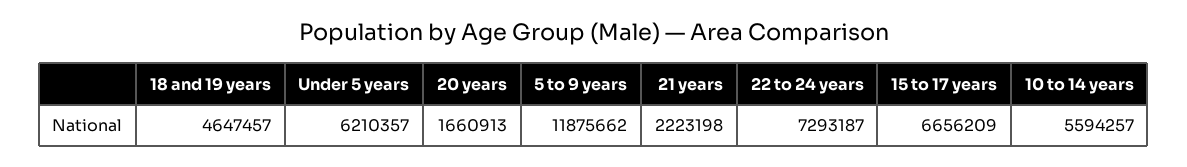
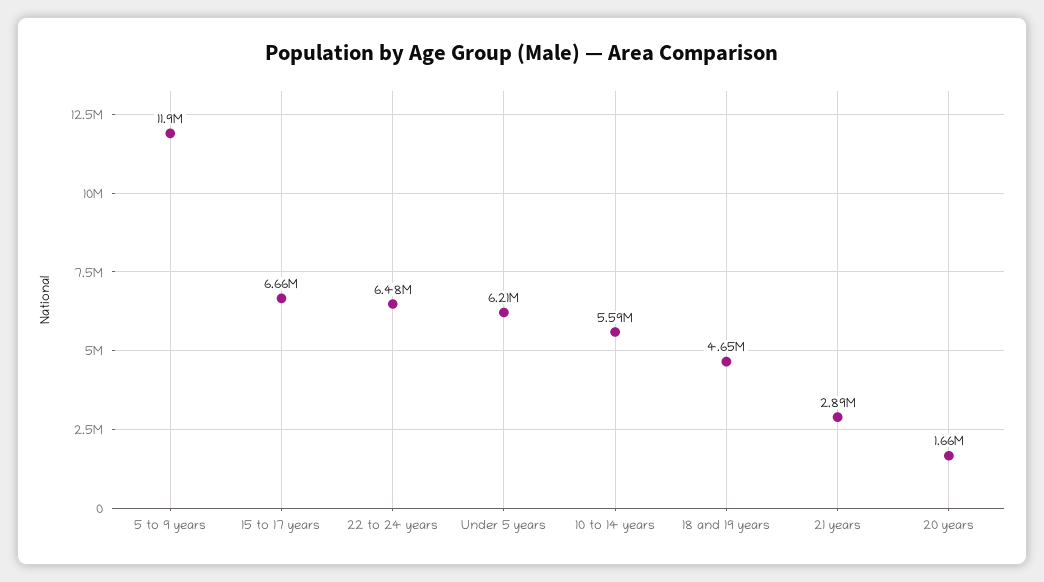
  {
    "18 and 19 years": 4647457,
    "Under 5 years": 6210357,
    "20 years": 1660913,
    "5 to 9 years": 11875662,
-   "21 years": 2223198,
+   "21 years": 2890000,
-   "22 to 24 years": 7293187,
+   "22 to 24 years": 6480000,
    "15 to 17 years": 6656209,
    "10 to 14 years": 5594257
  }

